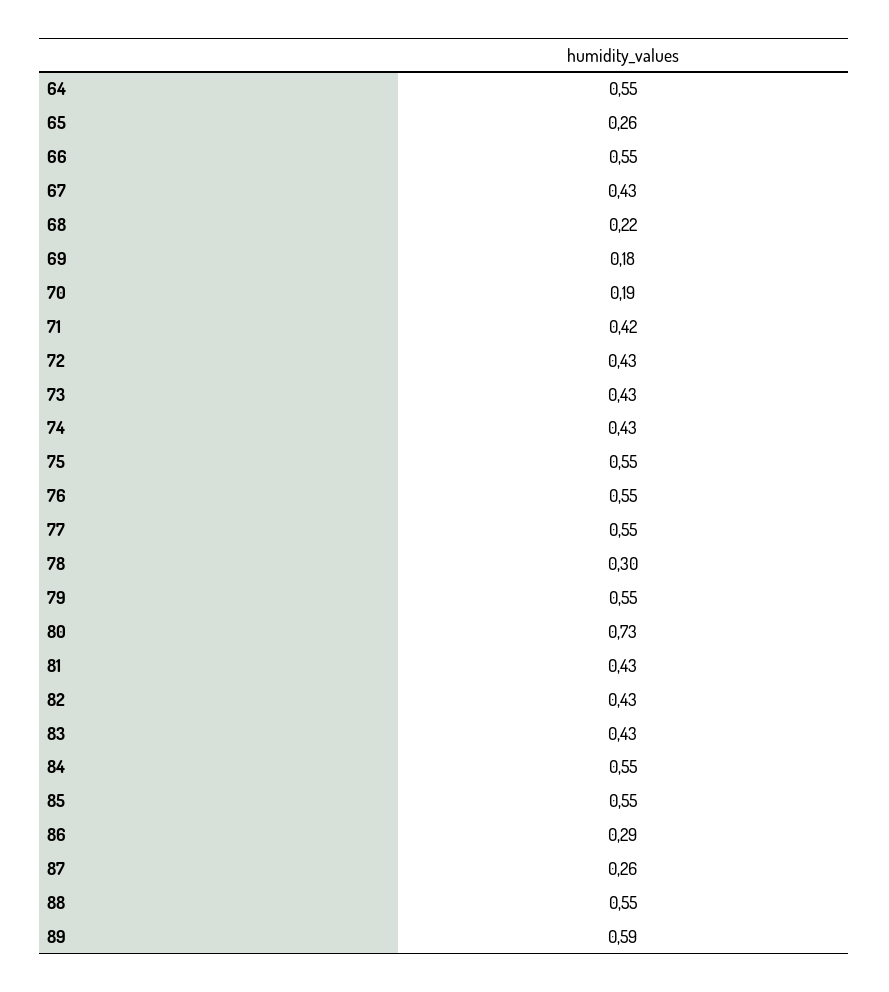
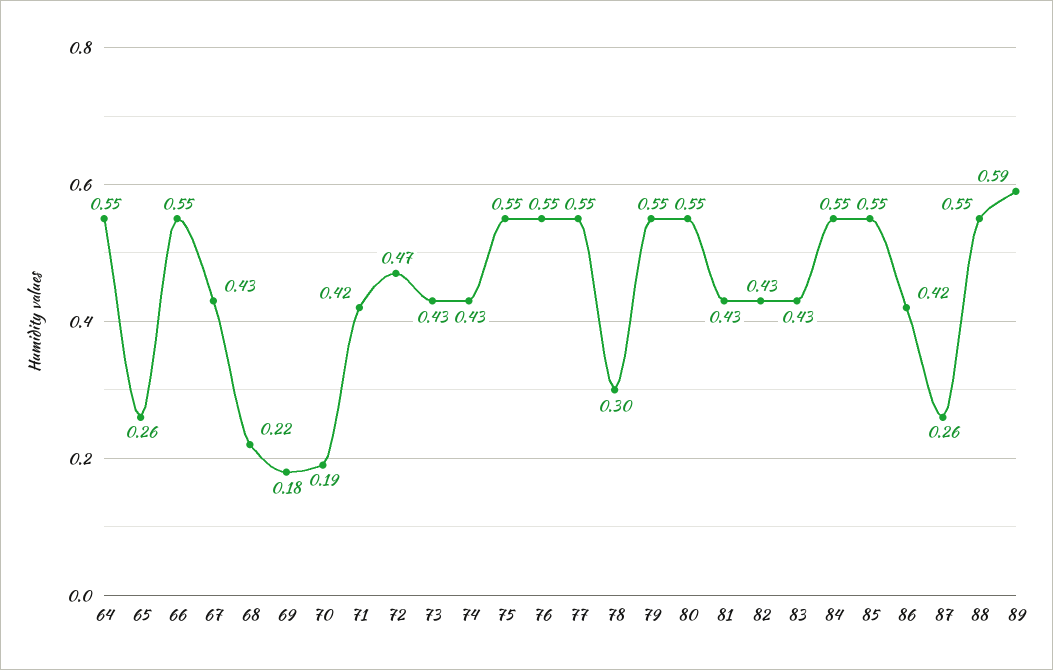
  {
    "64": 0.55,
    "65": 0.26,
    "66": 0.55,
    "67": 0.43,
    "68": 0.22,
    "69": 0.18,
    "70": 0.19,
    "71": 0.42,
-   "72": 0.43,
+   "72": 0.47,
    "73": 0.43,
    "74": 0.43,
    "75": 0.55,
    "76": 0.55,
    "77": 0.55,
    "78": 0.3,
    "79": 0.55,
-   "80": 0.73,
+   "80": 0.55,
    "81": 0.43,
    "82": 0.43,
    "83": 0.43,
    "84": 0.55,
    "85": 0.55,
-   "86": 0.29,
+   "86": 0.42,
    "87": 0.26,
    "88": 0.55,
    "89": 0.59
  }

